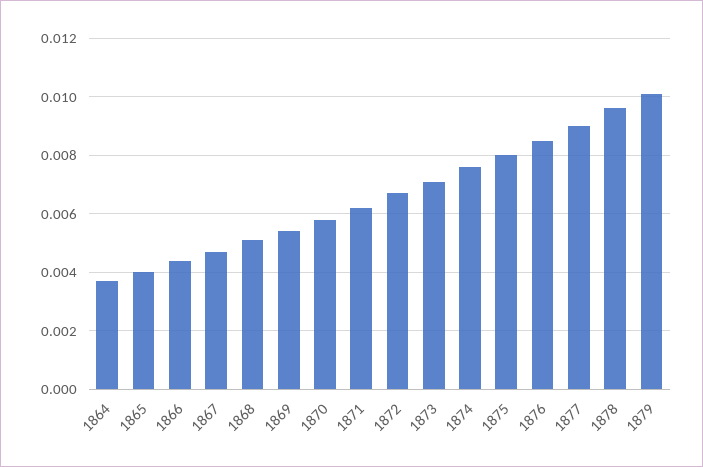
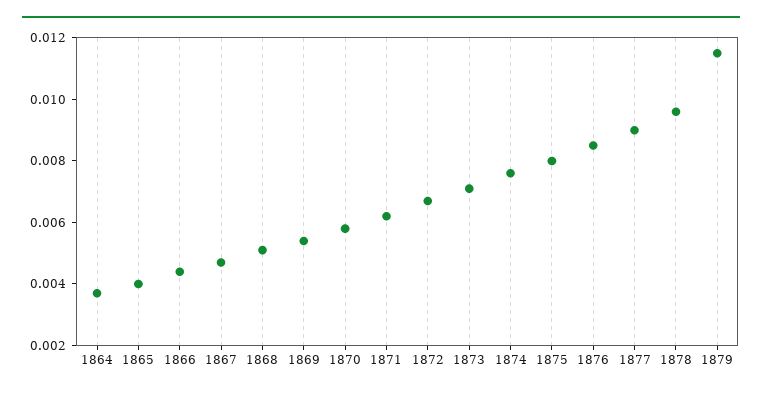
  {
    "1864": 0.0035,
    "1865": 0.004,
    "1866": 0.0045,
    "1867": 0.0045,
    "1868": 0.005,
    "1869": 0.0055,
    "1870": 0.006,
    "1871": 0.006,
    "1872": 0.0065,
    "1873": 0.007,
    "1874": 0.0075,
    "1875": 0.008,
    "1876": 0.0085,
    "1877": 0.009,
    "1878": 0.0095,
-   "1879": 0.01
+   "1879": 0.0115
  }

